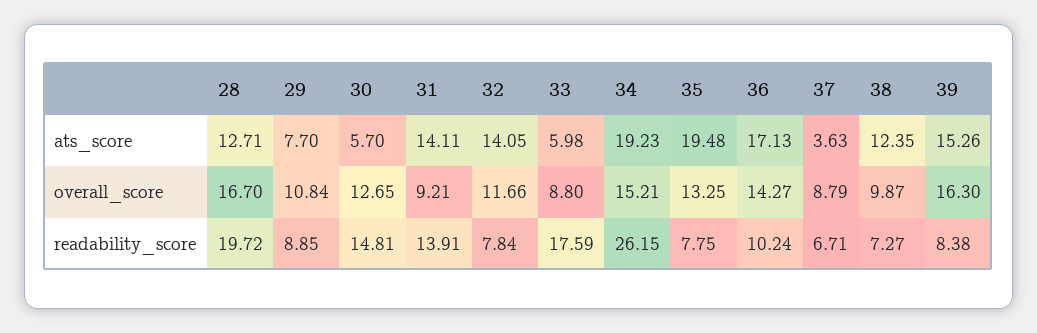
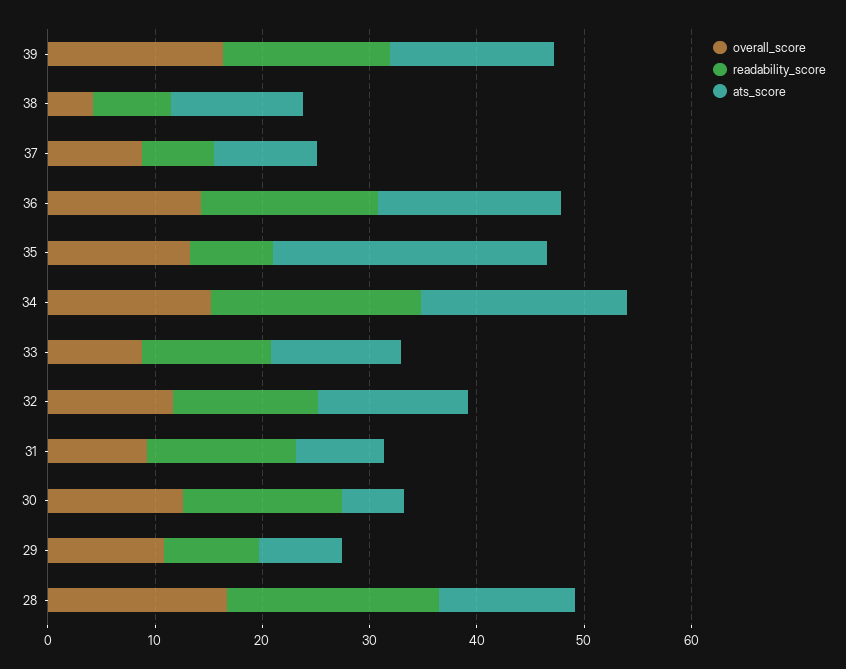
  {
    "ats_score": {
      "28": 12.71,
      "29": 7.7,
      "30": 5.7,
-     "31": 14.11,
+     "31": 8,
      "32": 14.05,
-     "33": 5.98,
+     "33": 12,
      "34": 19.23,
-     "35": 19.48,
+     "35": 26,
      "36": 17.13,
-     "37": 3.63,
+     "37": 10,
      "38": 12.35,
      "39": 15.26
    },
    "overall_score": {
      "28": 16.7,
      "29": 10.84,
      "30": 12.65,
      "31": 9.21,
      "32": 11.66,
      "33": 8.8,
      "34": 15.21,
      "35": 13.25,
      "36": 14.27,
      "37": 8.79,
-     "38": 9.87,
+     "38": 4,
      "39": 16.3
    },
    "readability_score": {
      "28": 19.72,
      "29": 8.85,
      "30": 14.81,
      "31": 13.91,
-     "32": 7.84,
+     "32": 14,
-     "33": 17.59,
+     "33": 12,
-     "34": 26.15,
+     "34": 20,
      "35": 7.75,
-     "36": 10.24,
+     "36": 16,
      "37": 6.71,
      "38": 7.27,
-     "39": 8.38
+     "39": 16
    }
  }

